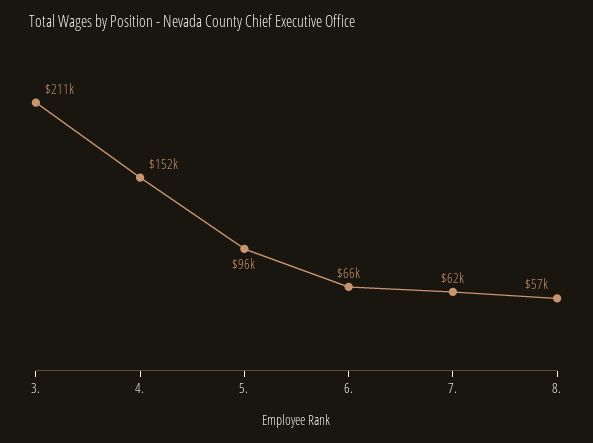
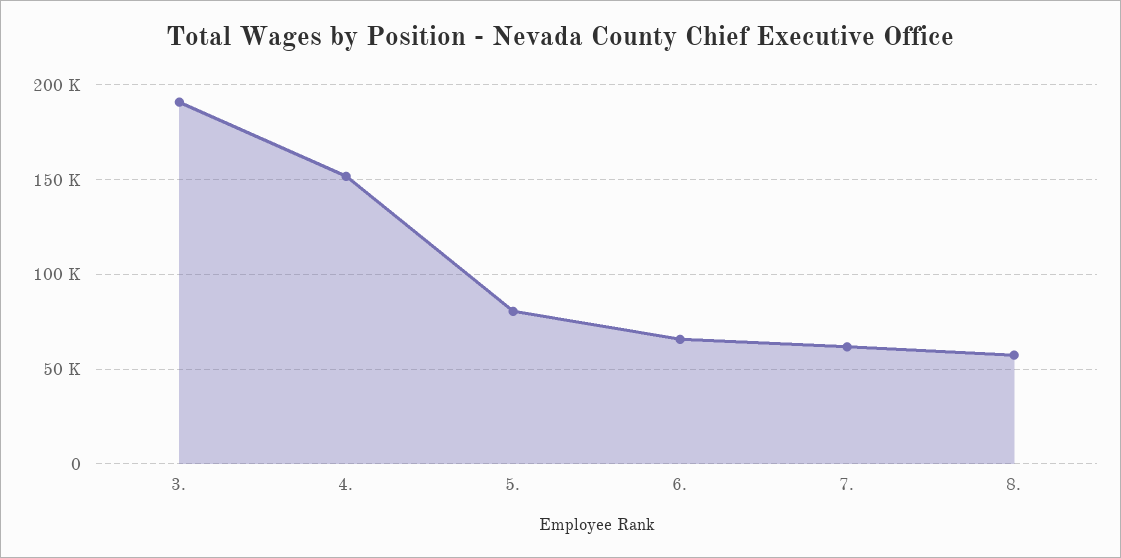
  {
-   "3.": 211000,
+   "3.": 190000,
    "4.": 152000,
-   "5.": 96000,
+   "5.": 80000,
    "6.": 66000,
    "7.": 62000,
    "8.": 57000
  }

